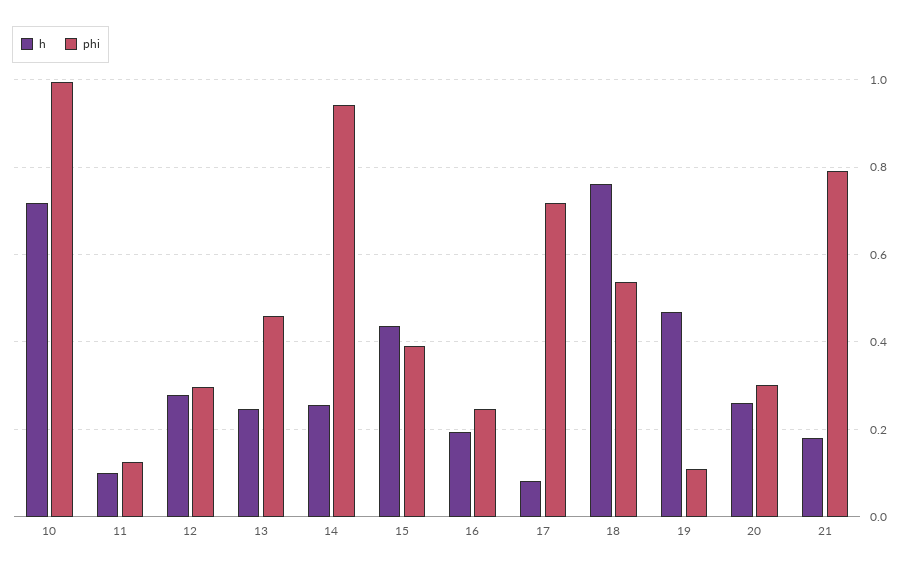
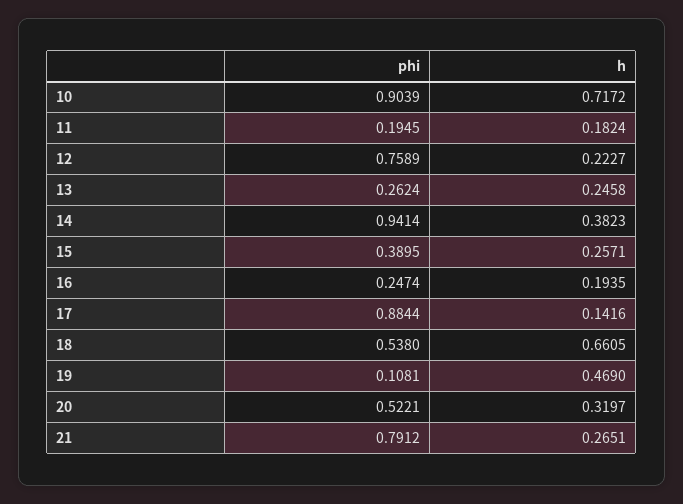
  {
    "h": {
      "10": 0.7172,
-     "11": 0.1,
+     "11": 0.1824,
-     "12": 0.28,
+     "12": 0.2227,
      "13": 0.2458,
-     "14": 0.26,
+     "14": 0.3823,
-     "15": 0.44,
+     "15": 0.2571,
      "16": 0.1935,
-     "17": 0.08,
+     "17": 0.1416,
-     "18": 0.76,
+     "18": 0.6605,
      "19": 0.469,
-     "20": 0.26,
+     "20": 0.3197,
-     "21": 0.18
+     "21": 0.2651
    },
    "phi": {
-     "10": 1,
+     "10": 0.9039,
-     "11": 0.12,
+     "11": 0.1945,
-     "12": 0.3,
+     "12": 0.7589,
-     "13": 0.46,
+     "13": 0.2624,
      "14": 0.9414,
      "15": 0.3895,
      "16": 0.2474,
-     "17": 0.72,
+     "17": 0.8844,
      "18": 0.538,
      "19": 0.1081,
-     "20": 0.3,
+     "20": 0.5221,
      "21": 0.7912
    }
  }

